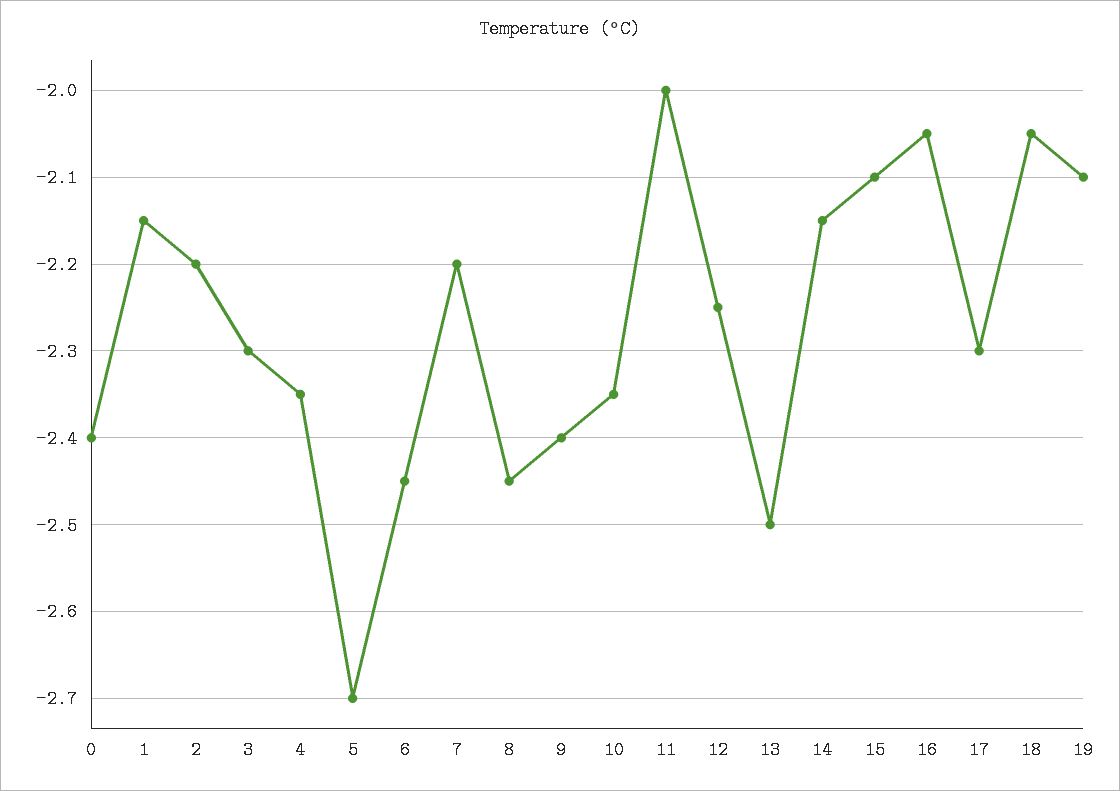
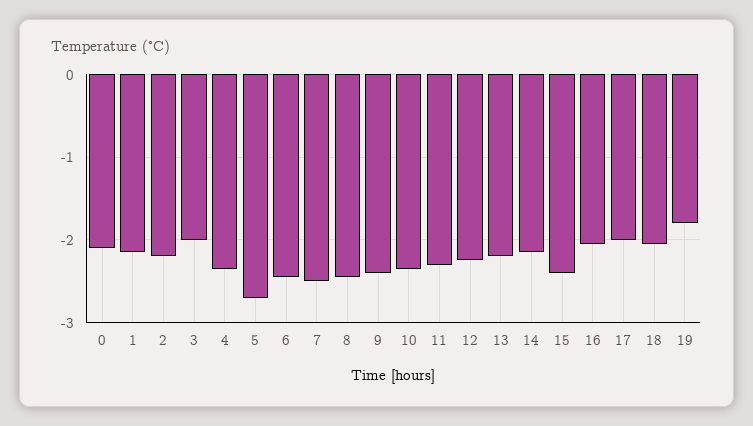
  {
-   "0": -2.4,
+   "0": -2.1,
    "1": -2.15,
    "2": -2.2,
-   "3": -2.3,
+   "3": -2,
    "4": -2.35,
    "5": -2.7,
    "6": -2.45,
-   "7": -2.2,
+   "7": -2.5,
    "8": -2.45,
    "9": -2.4,
    "10": -2.35,
-   "11": -2,
+   "11": -2.3,
    "12": -2.25,
-   "13": -2.5,
+   "13": -2.2,
    "14": -2.15,
-   "15": -2.1,
+   "15": -2.4,
    "16": -2.05,
-   "17": -2.3,
+   "17": -2,
    "18": -2.05,
-   "19": -2.1
+   "19": -1.8
  }

